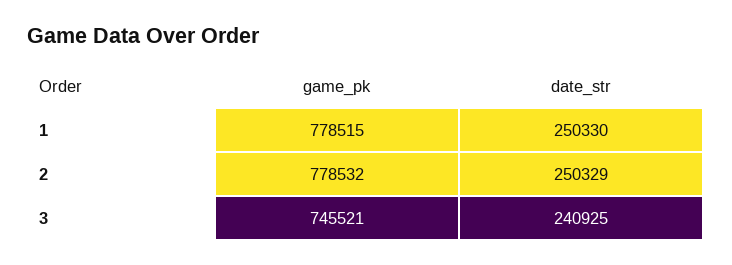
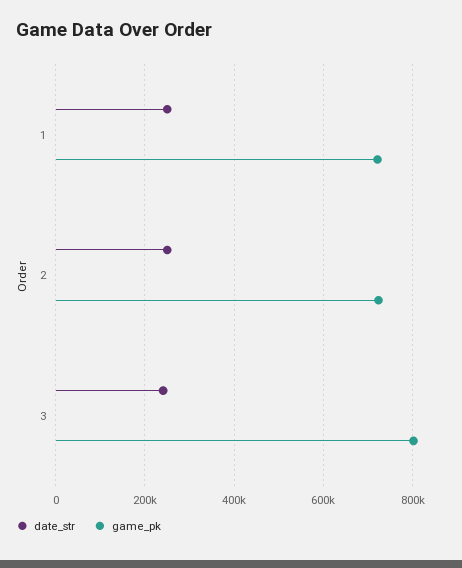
  {
    "game_pk": {
-     "1": 778515,
+     "1": 720000,
-     "2": 778532,
+     "2": 720000,
-     "3": 745521
+     "3": 800000
    },
    "date_str": {
      "1": 250330,
      "2": 250329,
      "3": 240925
    }
  }

